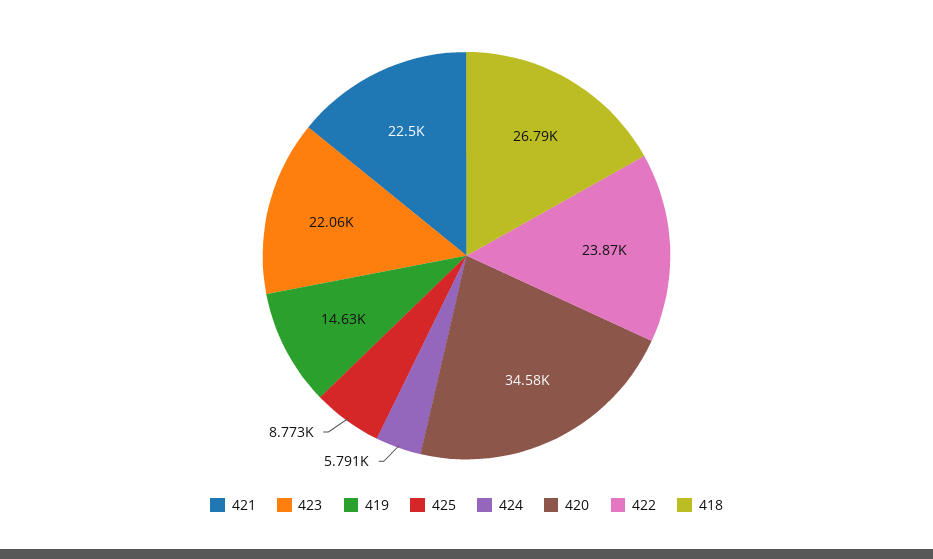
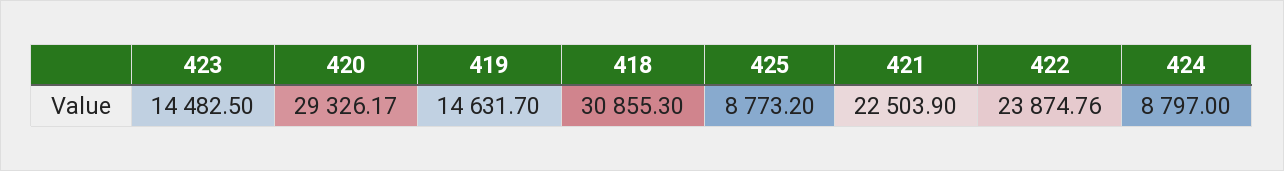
  {
    "421": 22503.9,
-   "423": 22060,
+   "423": 14482.5,
    "419": 14631.7,
    "425": 8773.2,
-   "424": 5791,
+   "424": 8797,
-   "420": 34580,
+   "420": 29326.17,
    "422": 23874.76,
-   "418": 26790
+   "418": 30855.3
  }

